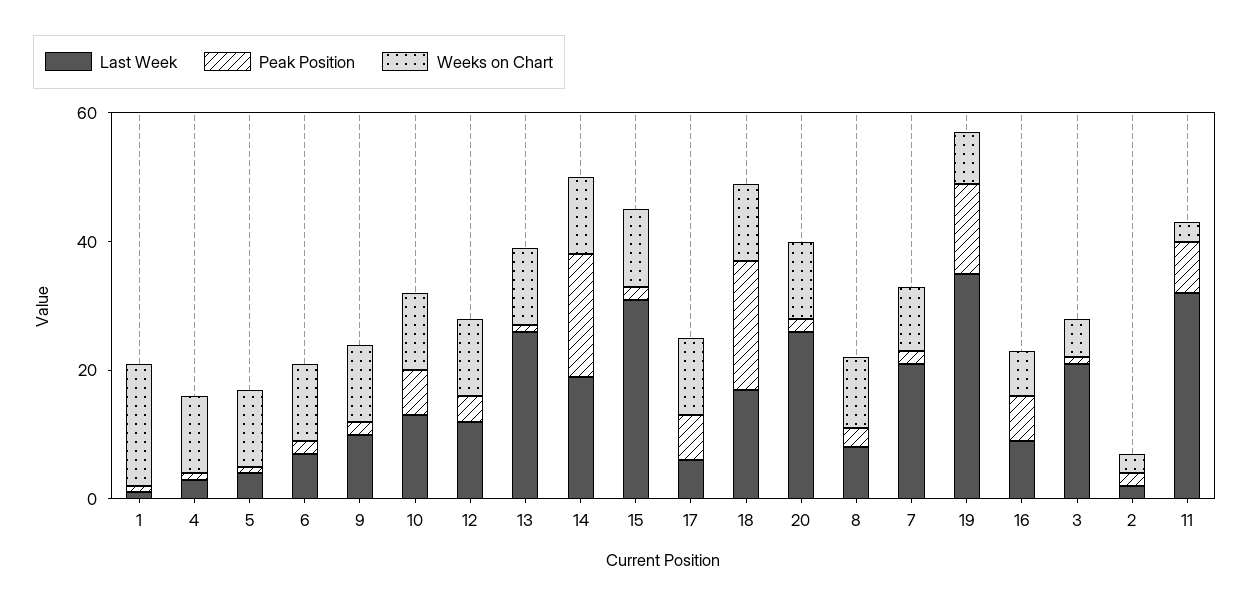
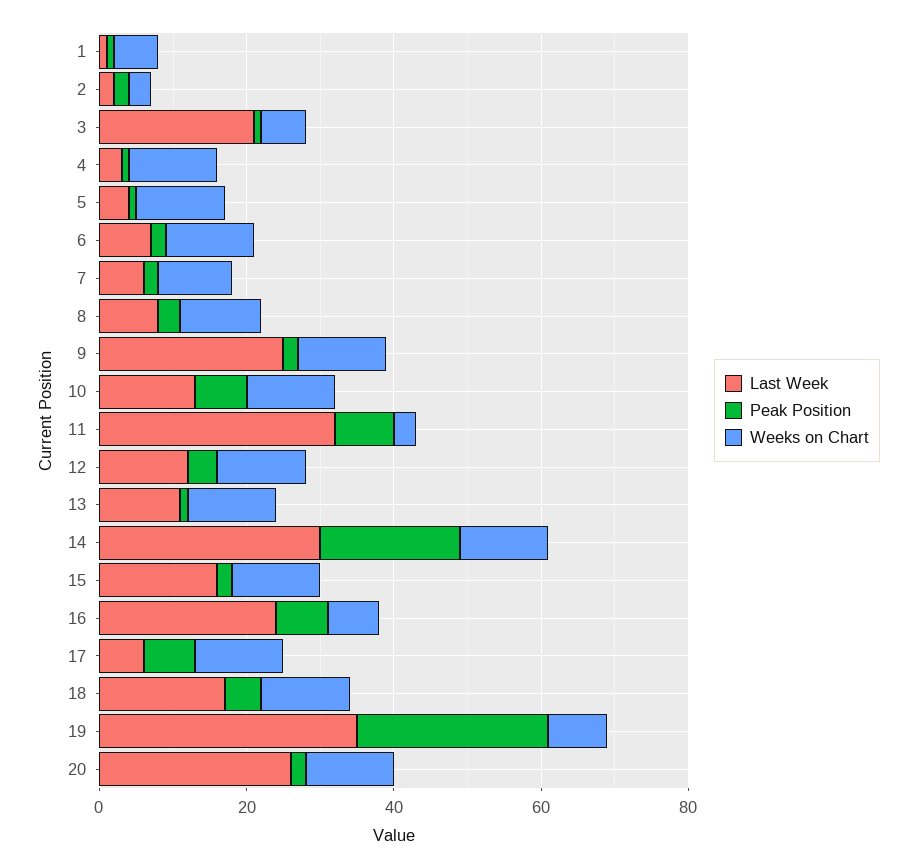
  {
    "Last Week": {
      "1": 0,
      "4": 5,
      "5": 5,
      "6": 5,
-     "9": 10,
+     "9": 25,
      "10": 15,
      "12": 10,
-     "13": 25,
+     "13": 10,
-     "14": 20,
+     "14": 30,
-     "15": 30,
+     "15": 15,
      "17": 5,
      "18": 15,
      "20": 25,
      "8": 10,
-     "7": 20,
+     "7": 5,
      "19": 35,
-     "16": 10,
+     "16": 25,
      "3": 20,
      "2": 0,
      "11": 30
    },
    "Peak Position": {
      "1": 0,
      "4": 0,
      "5": 0,
      "6": 0,
      "9": 0,
      "10": 5,
      "12": 5,
      "13": 0,
      "14": 20,
      "15": 0,
      "17": 5,
-     "18": 20,
+     "18": 5,
      "20": 0,
      "8": 5,
      "7": 0,
-     "19": 15,
+     "19": 25,
      "16": 5,
      "3": 0,
      "2": 0,
      "11": 10
    },
    "Weeks on Chart": {
-     "1": 20,
+     "1": 5,
      "4": 10,
      "5": 10,
      "6": 10,
      "9": 10,
      "10": 10,
      "12": 10,
      "13": 10,
      "14": 10,
      "15": 10,
      "17": 10,
      "18": 10,
      "20": 10,
      "8": 10,
      "7": 10,
      "19": 10,
      "16": 5,
      "3": 5,
      "2": 5,
      "11": 5
    }
  }

